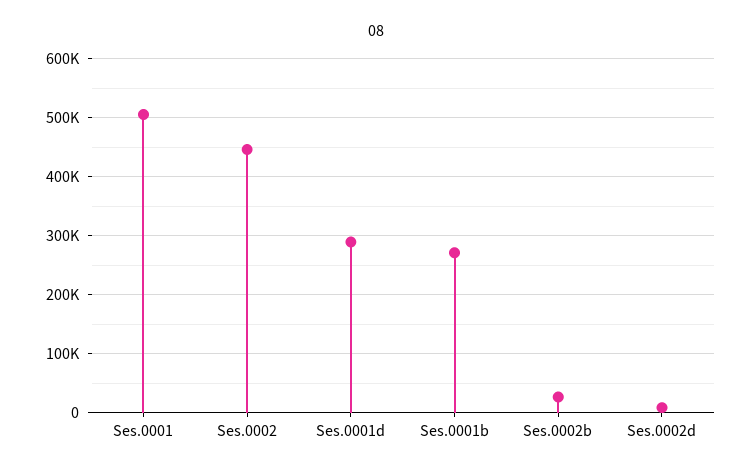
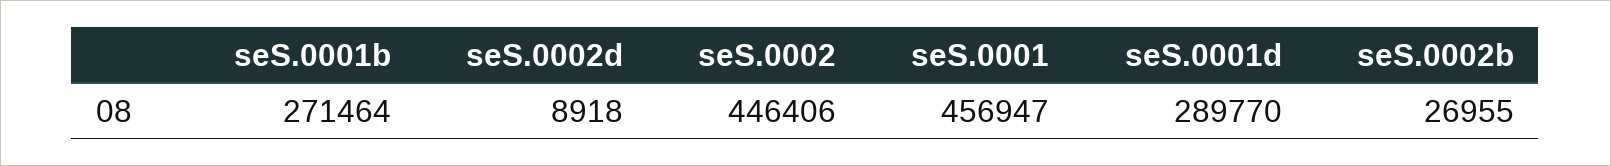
  {
-   "Ses.0001": 500000,
+   "Ses.0001": 456947,
    "Ses.0002": 446406,
    "Ses.0001d": 289770,
    "Ses.0001b": 271464,
    "Ses.0002b": 26955,
    "Ses.0002d": 8918
  }

